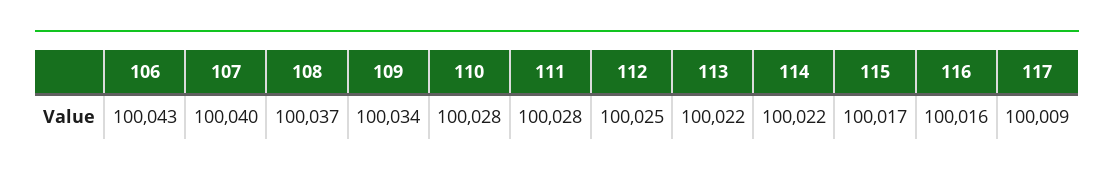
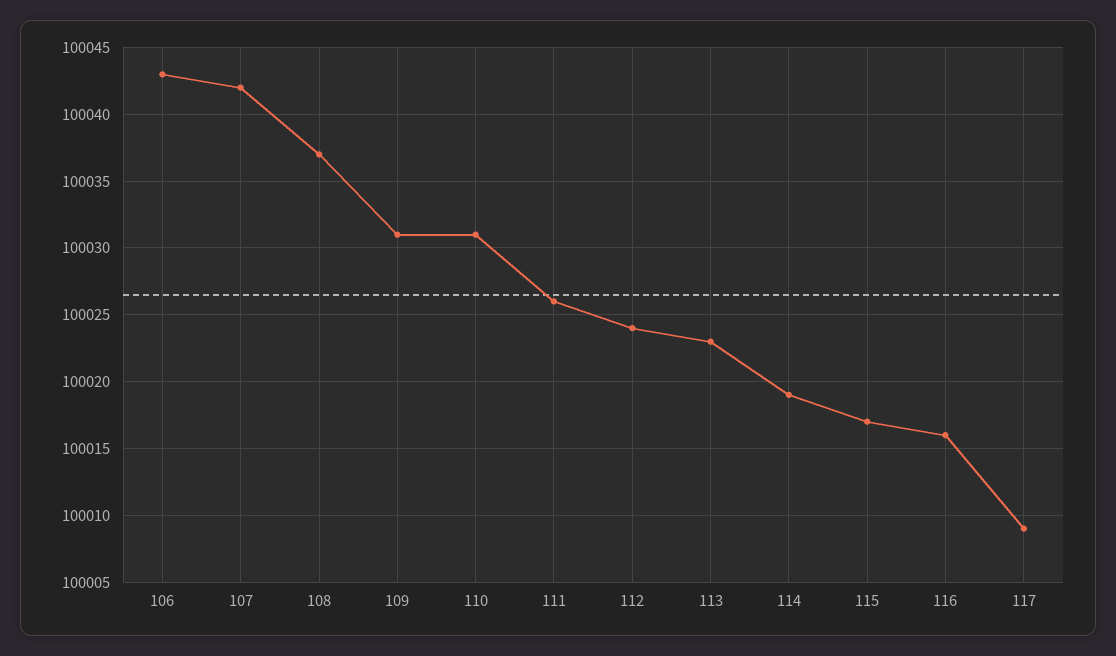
  {
    "106": 100043,
-   "107": 100040,
+   "107": 100042,
    "108": 100037,
-   "109": 100034,
+   "109": 100031,
-   "110": 100028,
+   "110": 100031,
-   "111": 100028,
+   "111": 100026,
-   "112": 100025,
+   "112": 100024,
-   "113": 100022,
+   "113": 100023,
-   "114": 100022,
+   "114": 100019,
    "115": 100017,
    "116": 100016,
    "117": 100009
  }

